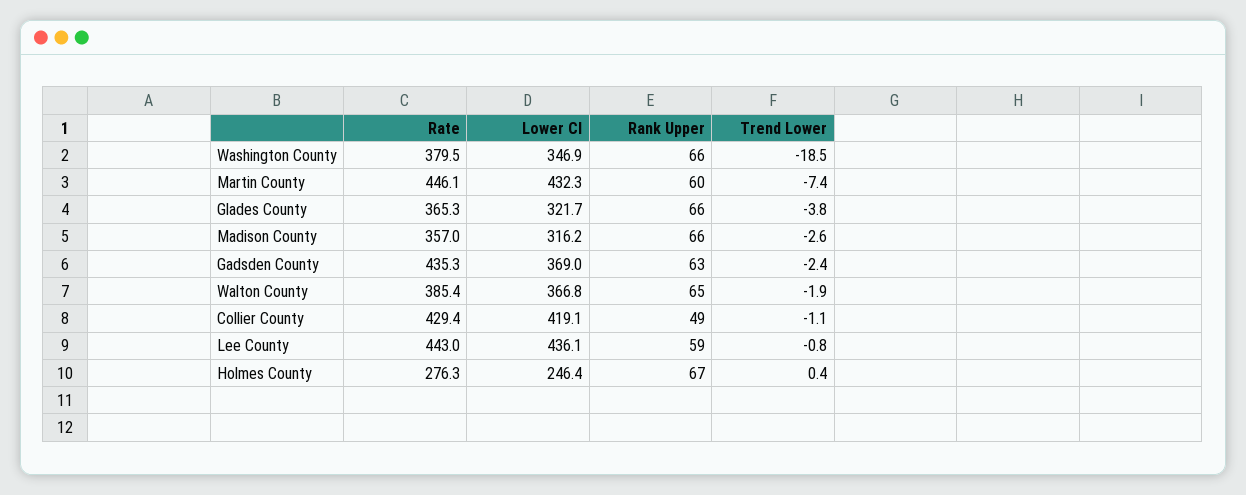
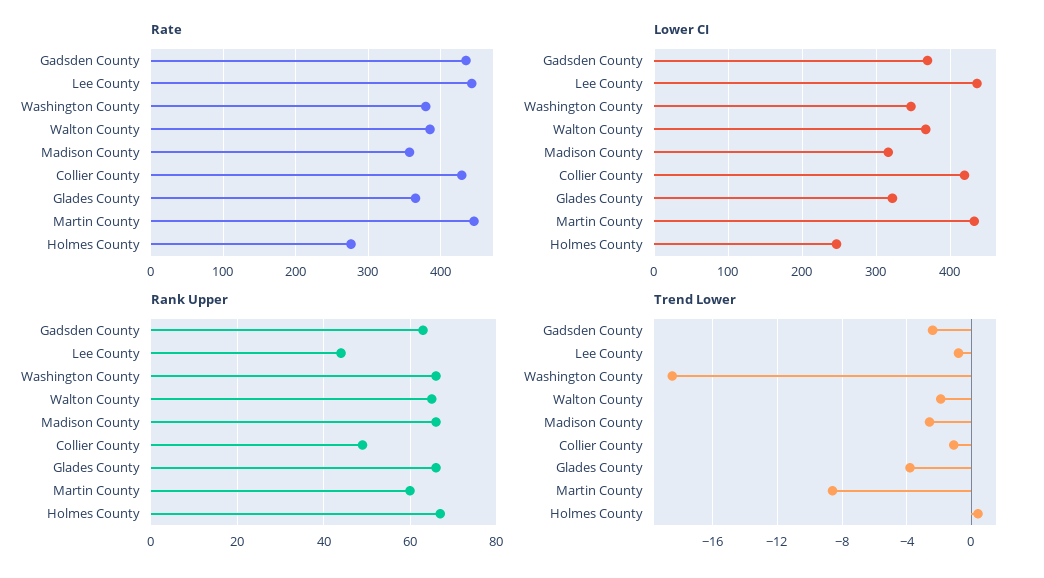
  {
    "Rate": {
      "Washington County": 379.5,
      "Martin County": 446.1,
      "Glades County": 365.3,
      "Madison County": 357,
      "Gadsden County": 435.3,
      "Walton County": 385.4,
      "Collier County": 429.4,
      "Lee County": 443,
      "Holmes County": 276.3
    },
    "Lower CI": {
      "Washington County": 346.9,
      "Martin County": 432.3,
      "Glades County": 321.7,
      "Madison County": 316.2,
      "Gadsden County": 369,
      "Walton County": 366.8,
      "Collier County": 419.1,
      "Lee County": 436.1,
      "Holmes County": 246.4
    },
    "Rank Upper": {
      "Washington County": 66,
      "Martin County": 60,
      "Glades County": 66,
      "Madison County": 66,
      "Gadsden County": 63,
      "Walton County": 65,
      "Collier County": 49,
-     "Lee County": 59,
+     "Lee County": 45,
      "Holmes County": 67
    },
    "Trend Lower": {
      "Washington County": -18.5,
-     "Martin County": -7.4,
+     "Martin County": -8.5,
      "Glades County": -3.8,
      "Madison County": -2.6,
      "Gadsden County": -2.4,
      "Walton County": -1.9,
      "Collier County": -1.1,
      "Lee County": -0.8,
      "Holmes County": 0.4
    }
  }

